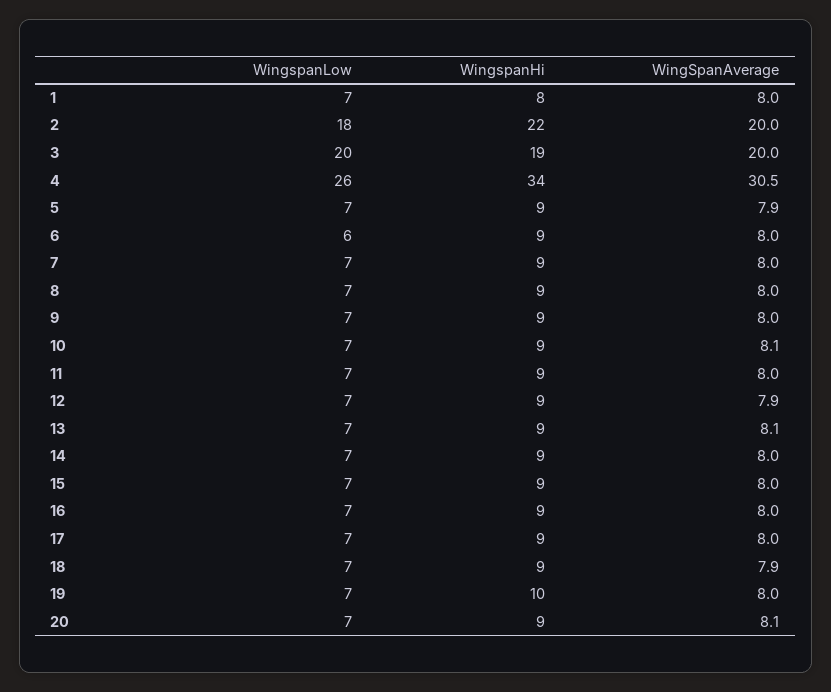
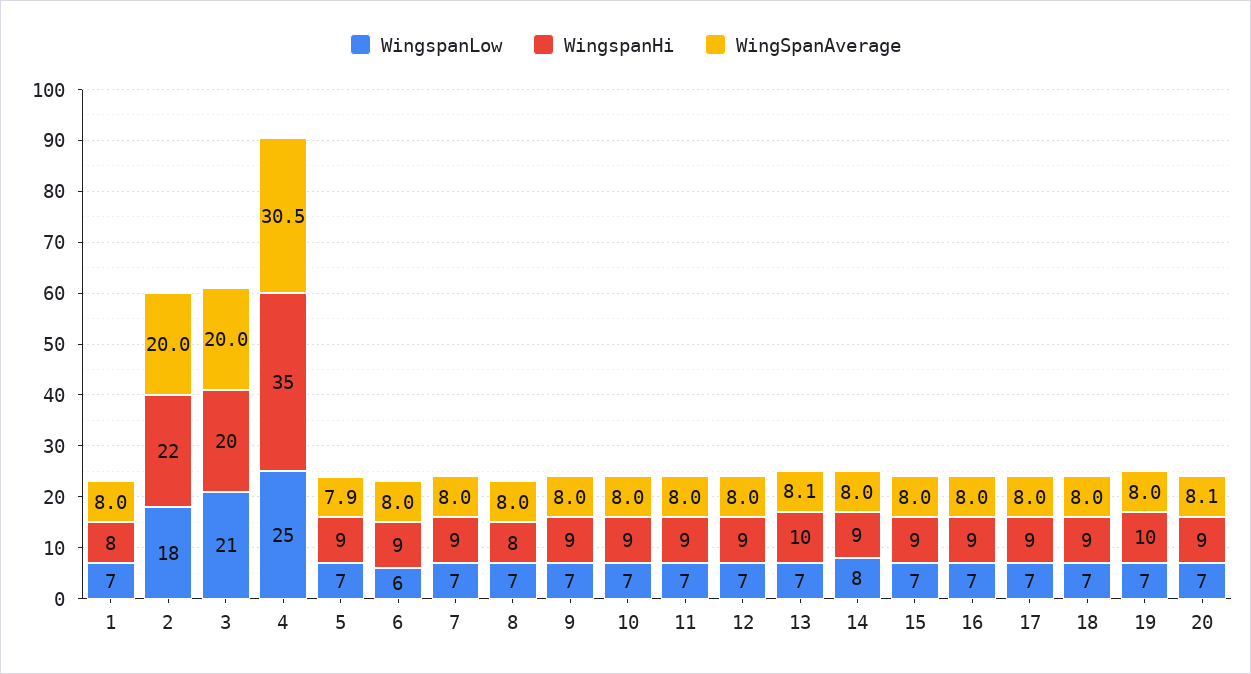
  {
    "WingspanLow": {
      "1": 7,
      "2": 18,
-     "3": 20,
+     "3": 21,
-     "4": 26,
+     "4": 25,
      "5": 7,
      "6": 6,
      "7": 7,
      "8": 7,
      "9": 7,
      "10": 7,
      "11": 7,
      "12": 7,
      "13": 7,
-     "14": 7,
+     "14": 8,
      "15": 7,
      "16": 7,
      "17": 7,
      "18": 7,
      "19": 7,
      "20": 7
    },
    "WingspanHi": {
      "1": 8,
      "2": 22,
-     "3": 19,
+     "3": 20,
-     "4": 34,
+     "4": 35,
      "5": 9,
      "6": 9,
      "7": 9,
-     "8": 9,
+     "8": 8,
      "9": 9,
      "10": 9,
      "11": 9,
      "12": 9,
-     "13": 9,
+     "13": 10,
      "14": 9,
      "15": 9,
      "16": 9,
      "17": 9,
      "18": 9,
      "19": 10,
      "20": 9
    },
    "WingSpanAverage": {
      "1": 8,
      "2": 20,
      "3": 20,
      "4": 30.5,
      "5": 7.9,
      "6": 8,
      "7": 8,
      "8": 8,
      "9": 8,
-     "10": 8.1,
+     "10": 8,
      "11": 8,
-     "12": 7.9,
+     "12": 8,
      "13": 8.1,
      "14": 8,
      "15": 8,
      "16": 8,
      "17": 8,
-     "18": 7.9,
+     "18": 8,
      "19": 8,
      "20": 8.1
    }
  }

